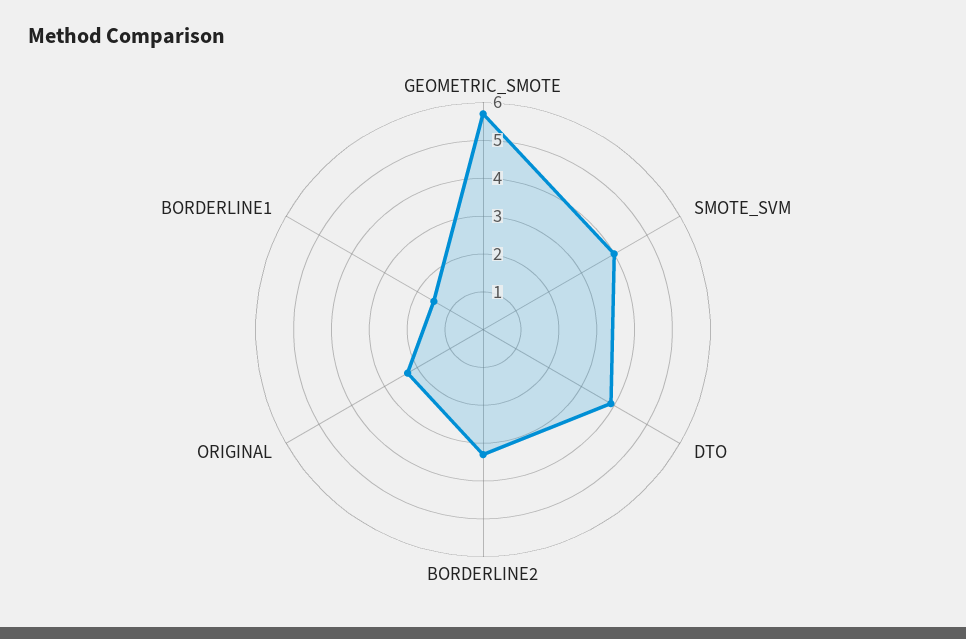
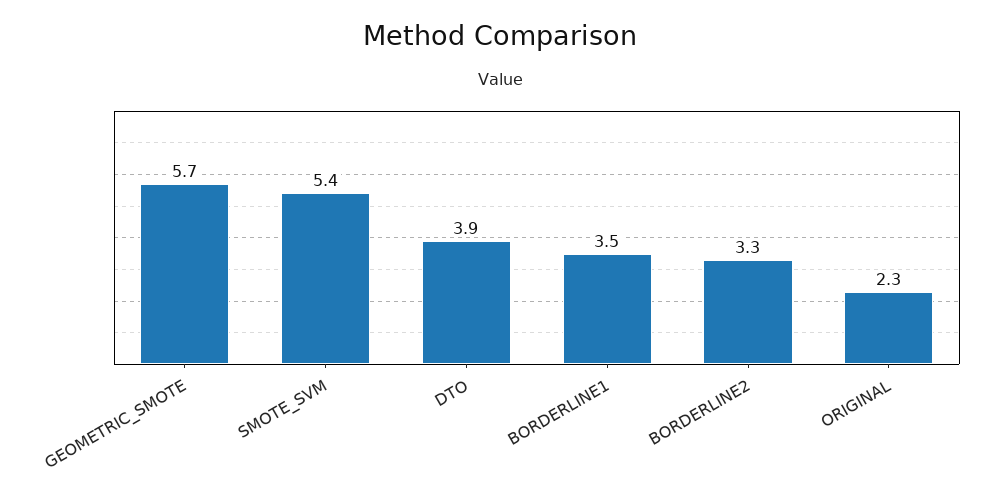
  {
    "GEOMETRIC_SMOTE": 5.7,
-   "SMOTE_SVM": 4,
+   "SMOTE_SVM": 5.4,
    "DTO": 3.9,
    "BORDERLINE2": 3.3,
    "ORIGINAL": 2.3,
-   "BORDERLINE1": 1.5
+   "BORDERLINE1": 3.5
  }

